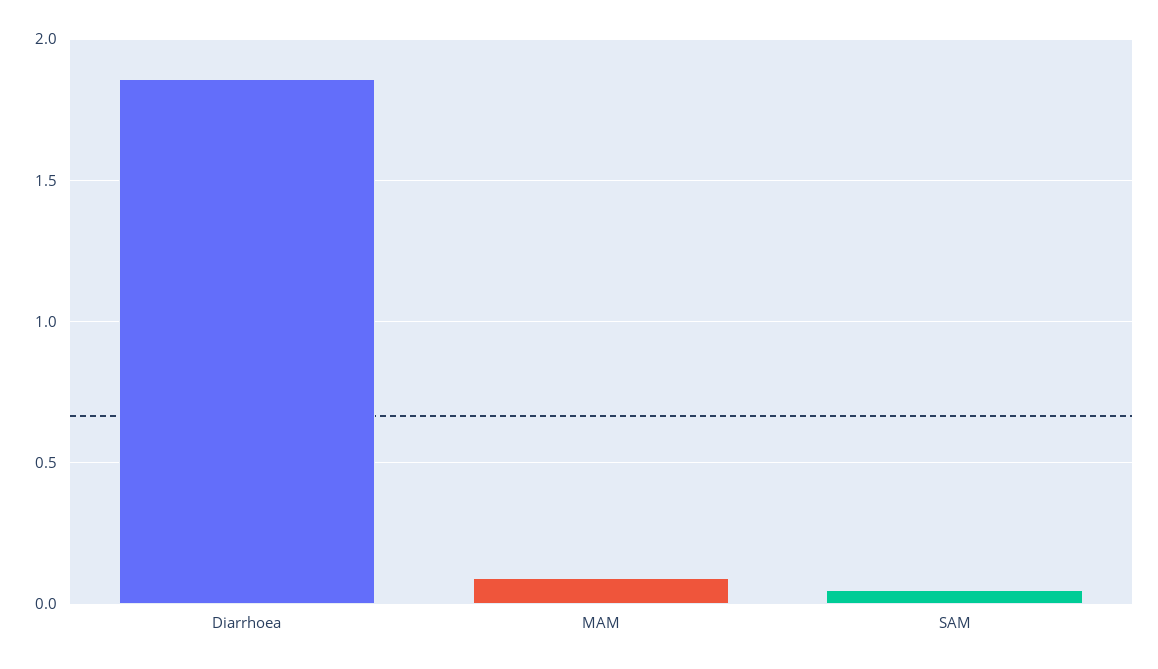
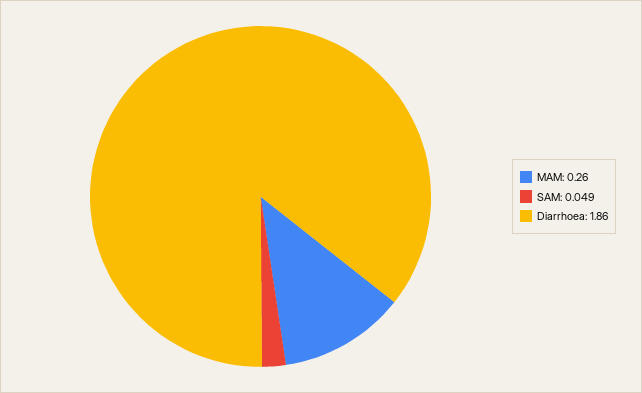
  {
    "Diarrhoea": 1.86,
-   "MAM": 0.1,
+   "MAM": 0.26,
    "SAM": 0.049
  }

